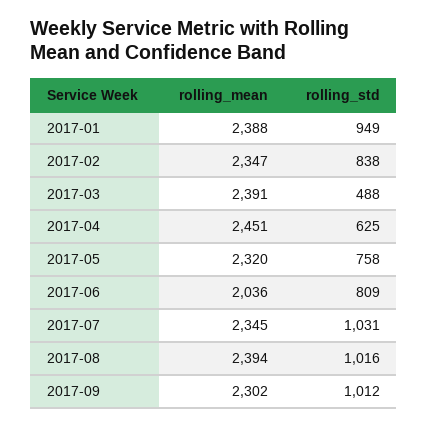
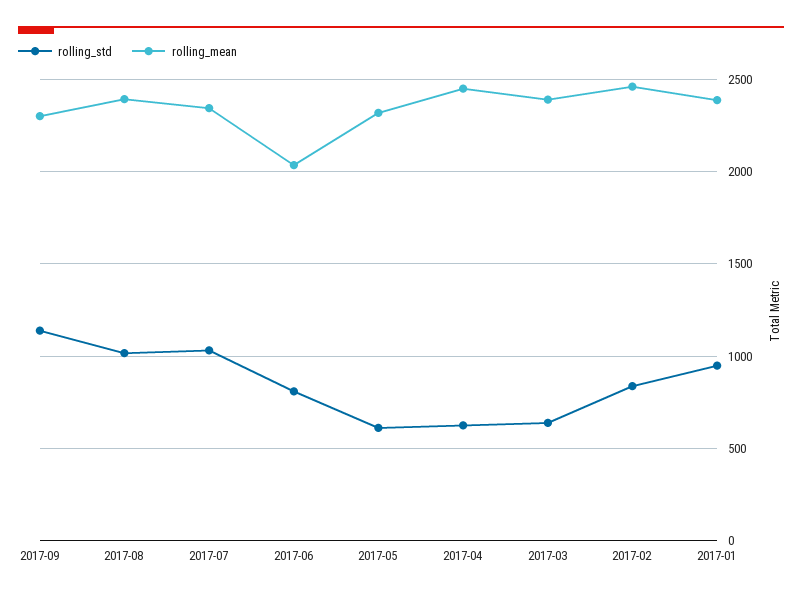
  {
    "rolling_mean": {
      "2017-01": 2388,
-     "2017-02": 2347,
+     "2017-02": 2450,
      "2017-03": 2391,
      "2017-04": 2451,
      "2017-05": 2320,
      "2017-06": 2036,
      "2017-07": 2345,
      "2017-08": 2394,
      "2017-09": 2302
    },
    "rolling_std": {
      "2017-01": 949,
      "2017-02": 838,
-     "2017-03": 488,
+     "2017-03": 650,
      "2017-04": 625,
-     "2017-05": 758,
+     "2017-05": 600,
      "2017-06": 809,
      "2017-07": 1031,
      "2017-08": 1016,
-     "2017-09": 1012
+     "2017-09": 1150
    }
  }

